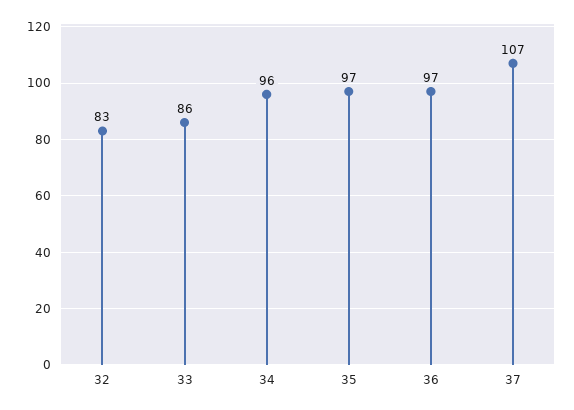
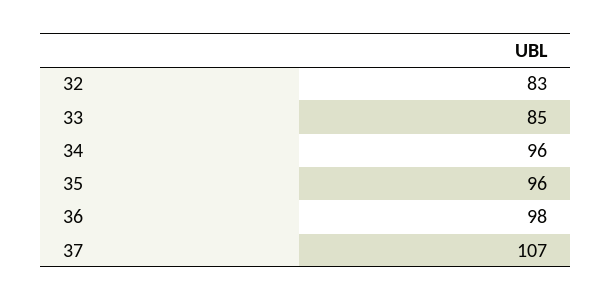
  {
    "32": 83,
-   "33": 86,
+   "33": 85,
    "34": 96,
-   "35": 97,
+   "35": 96,
-   "36": 97,
+   "36": 98,
    "37": 107
  }

